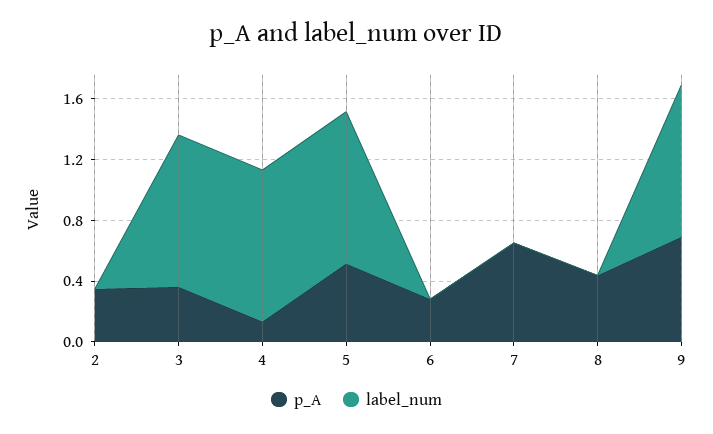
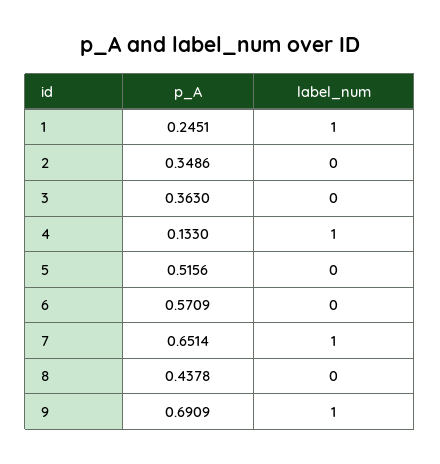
  {
    "p_A": {
      "2": 0.3486,
      "3": 0.363,
      "4": 0.133,
      "5": 0.5156,
-     "6": 0.3,
+     "6": 0.5709,
      "7": 0.6514,
      "8": 0.4378,
-     "9": 0.6909
+     "9": 0.6909,
+     "1": 0.2451
    },
    "label_num": {
      "2": 0,
-     "3": 1,
+     "3": 0,
      "4": 1,
-     "5": 1,
+     "5": 0,
      "6": 0,
-     "7": 0,
+     "7": 1,
      "8": 0,
-     "9": 1
+     "9": 1,
+     "1": 1
    }
  }

